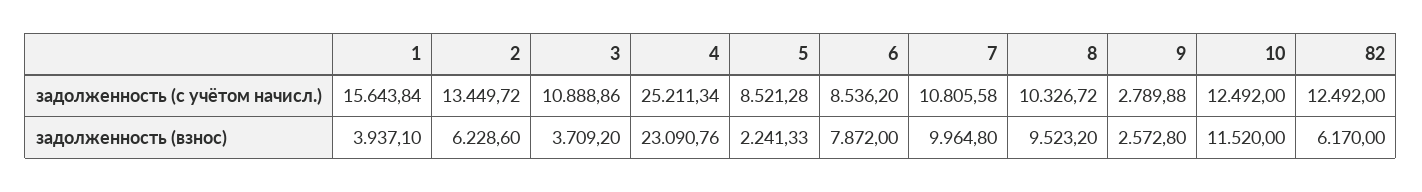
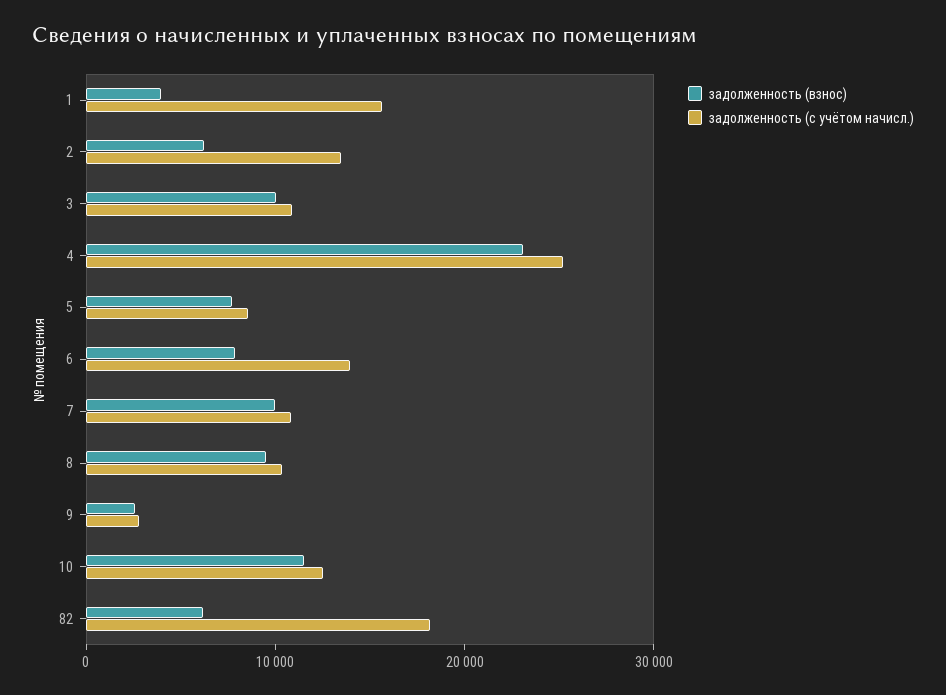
  {
    "задолженность (с учётом начисл.)": {
      "1": 15643.84,
      "2": 13449.72,
      "3": 10888.86,
      "4": 25211.34,
      "5": 8521.28,
-     "6": 8536.2,
+     "6": 14000,
      "7": 10805.58,
      "8": 10326.72,
      "9": 2789.88,
      "10": 12492,
-     "82": 12492
+     "82": 18000
    },
    "задолженность (взнос)": {
      "1": 3937.1,
      "2": 6228.6,
-     "3": 3709.2,
+     "3": 10000,
      "4": 23090.76,
-     "5": 2241.33,
+     "5": 8000,
      "6": 7872,
      "7": 9964.8,
      "8": 9523.2,
      "9": 2572.8,
      "10": 11520,
      "82": 6170
    }
  }

